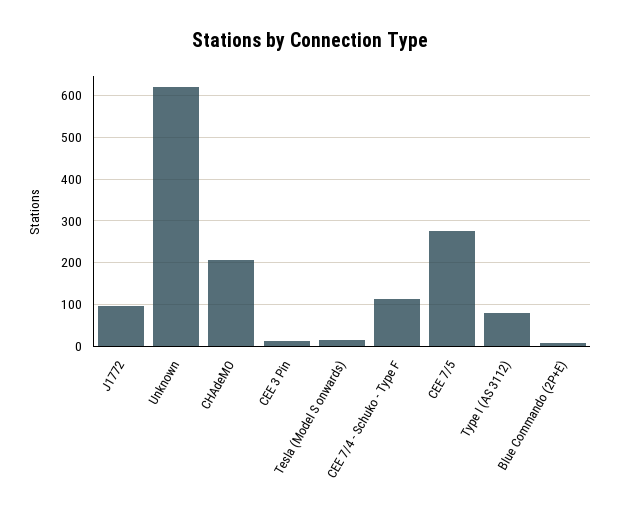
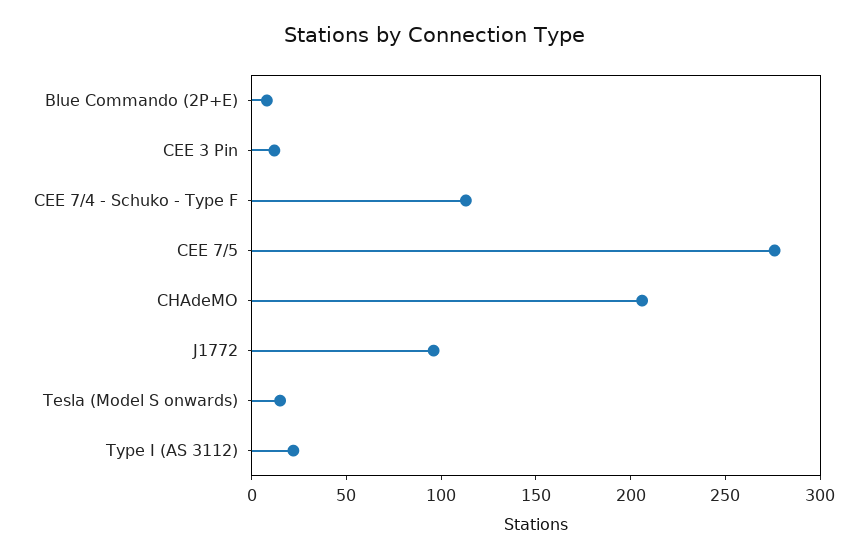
  {
    "J1772": 100,
-   "Unknown": 620,
    "CHAdeMO": 210,
    "CEE 3 Pin": 10,
    "Tesla (Model S onwards)": 20,
    "CEE 7/4 - Schuko - Type F": 110,
    "CEE 7/5": 280,
-   "Type I (AS 3112)": 80,
+   "Type I (AS 3112)": 20,
    "Blue Commando (2P+E)": 10
  }

